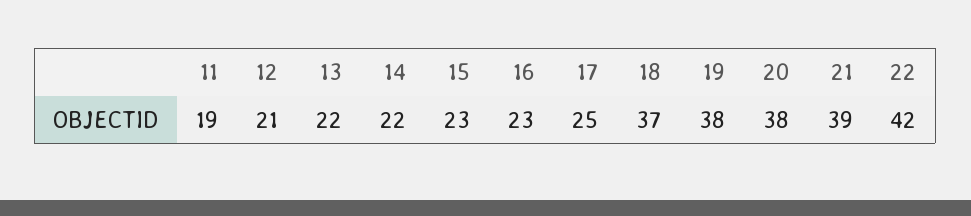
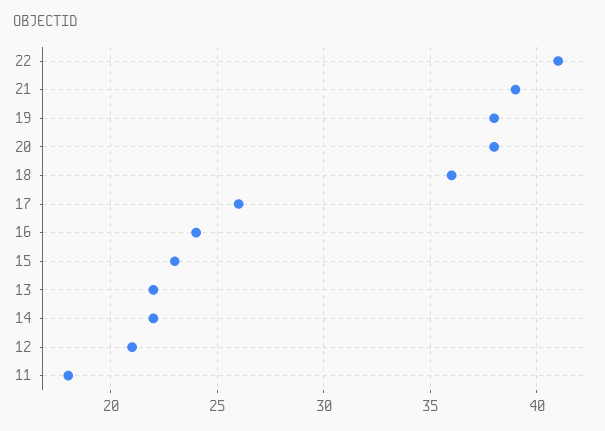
  {
-   "11": 19,
+   "11": 18,
    "12": 21,
    "13": 22,
    "14": 22,
    "15": 23,
-   "16": 23,
+   "16": 24,
-   "17": 25,
+   "17": 26,
-   "18": 37,
+   "18": 36,
    "19": 38,
    "20": 38,
    "21": 39,
-   "22": 42
+   "22": 41
  }

